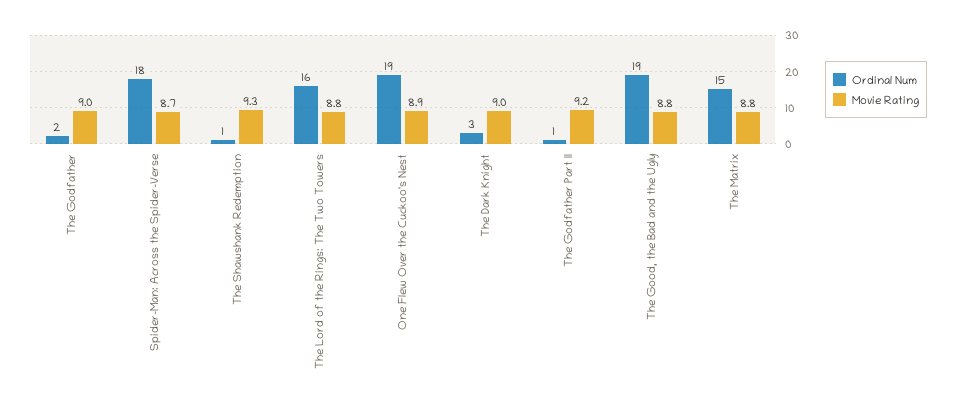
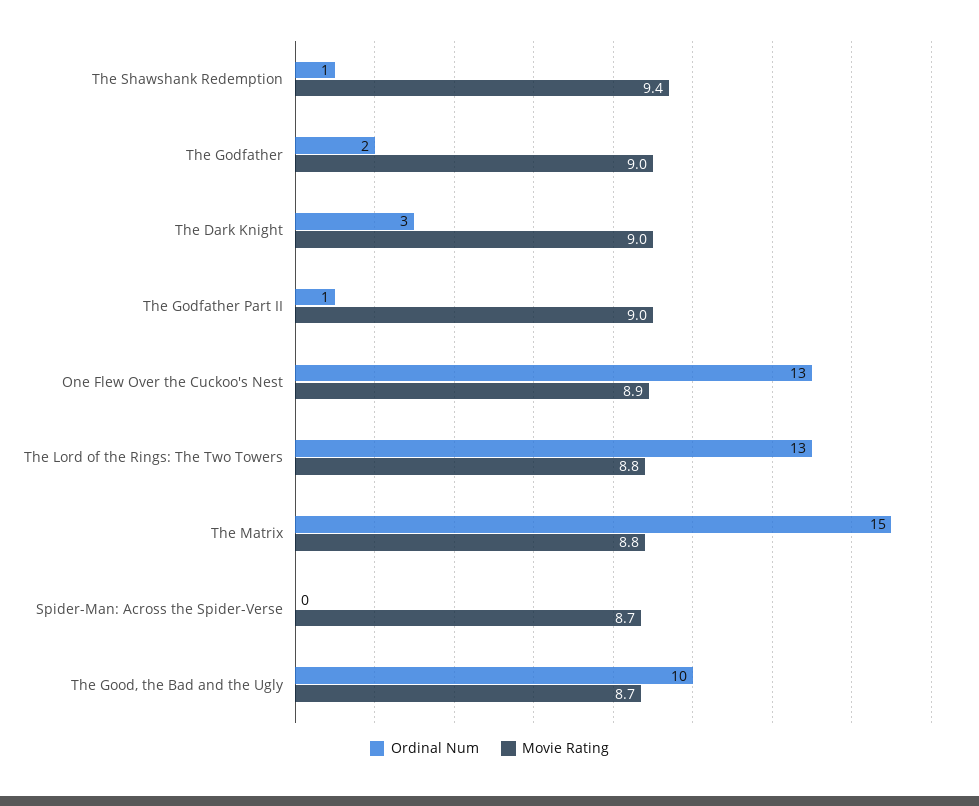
  {
    "Ordinal Num": {
      "The Godfather": 2,
-     "Spider-Man: Across the Spider-Verse": 18,
+     "Spider-Man: Across the Spider-Verse": 0,
      "The Shawshank Redemption": 1,
-     "The Lord of the Rings: The Two Towers": 16,
+     "The Lord of the Rings: The Two Towers": 13,
-     "One Flew Over the Cuckoo's Nest": 19,
+     "One Flew Over the Cuckoo's Nest": 13,
      "The Dark Knight": 3,
      "The Godfather Part II": 1,
-     "The Good, the Bad and the Ugly": 19,
+     "The Good, the Bad and the Ugly": 10,
      "The Matrix": 15
    },
    "Movie Rating": {
      "The Godfather": 9,
      "Spider-Man: Across the Spider-Verse": 8.7,
-     "The Shawshank Redemption": 9.3,
+     "The Shawshank Redemption": 9.4,
      "The Lord of the Rings: The Two Towers": 8.8,
      "One Flew Over the Cuckoo's Nest": 8.9,
      "The Dark Knight": 9,
-     "The Godfather Part II": 9.2,
+     "The Godfather Part II": 9,
-     "The Good, the Bad and the Ugly": 8.8,
+     "The Good, the Bad and the Ugly": 8.7,
      "The Matrix": 8.8
    }
  }

